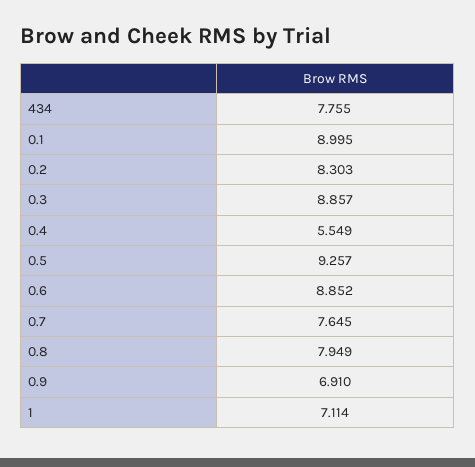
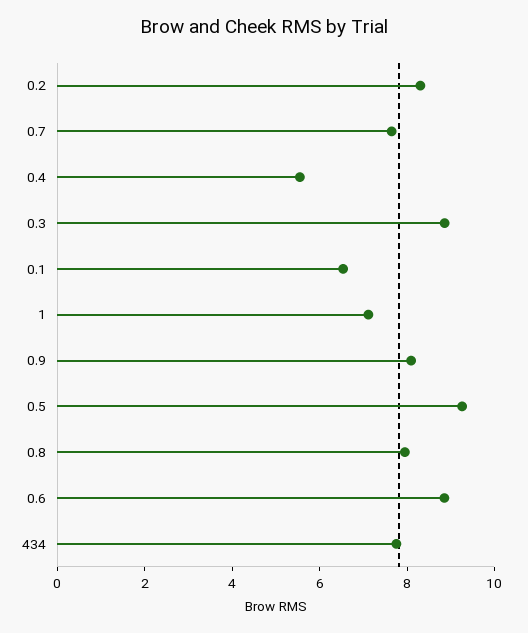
  {
    "434": 7.755,
-   "0.1": 8.995,
+   "0.1": 6.5,
    "0.2": 8.303,
    "0.3": 8.857,
    "0.4": 5.549,
    "0.5": 9.257,
    "0.6": 8.852,
    "0.7": 7.645,
    "0.8": 7.949,
-   "0.9": 6.91,
+   "0.9": 8,
    "1": 7.114
  }

